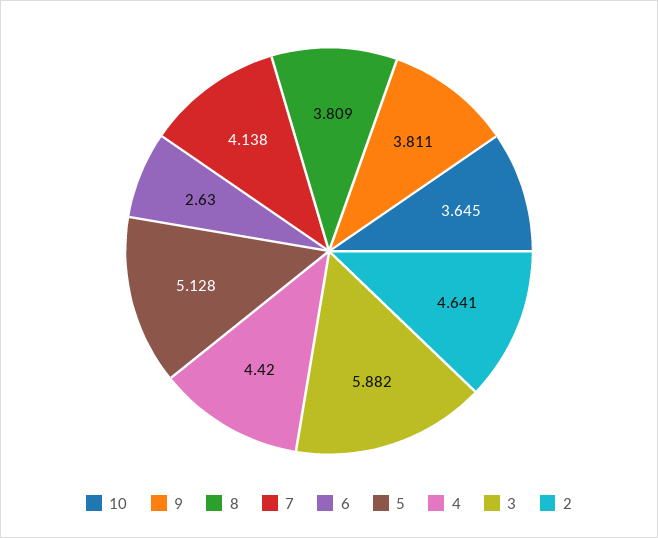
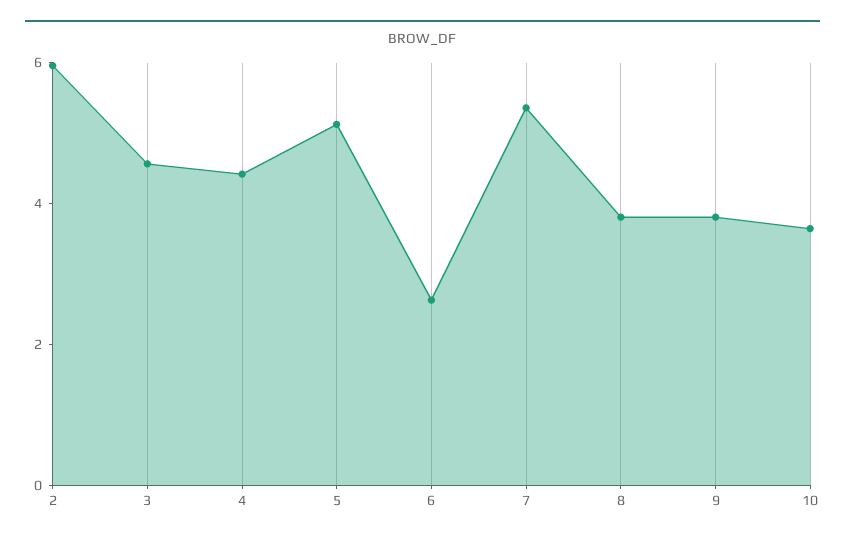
  {
    "10": 3.645,
    "9": 3.811,
    "8": 3.809,
-   "7": 4.138,
+   "7": 5.5,
    "6": 2.63,
    "5": 5.128,
    "4": 4.42,
-   "3": 5.882,
+   "3": 4.5,
-   "2": 4.641
+   "2": 6
  }

